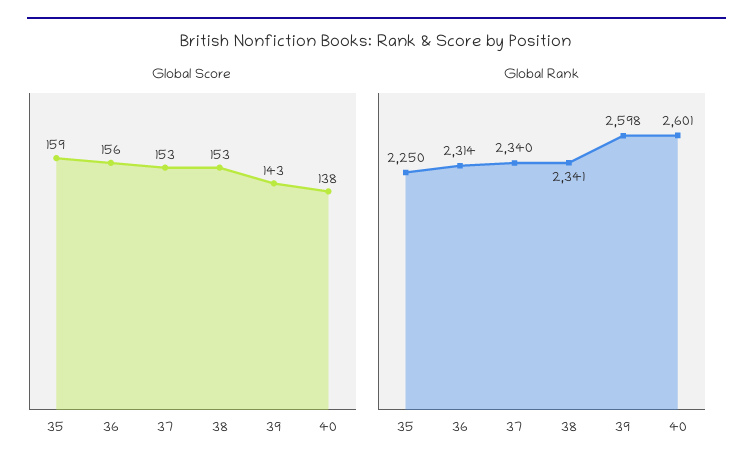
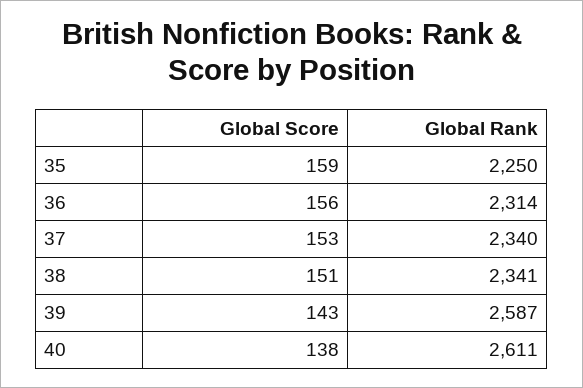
  {
    "Global Score": {
      "35": 159,
      "36": 156,
      "37": 153,
-     "38": 153,
+     "38": 151,
      "39": 143,
      "40": 138
    },
    "Global Rank": {
      "35": 2250,
      "36": 2314,
      "37": 2340,
      "38": 2341,
-     "39": 2598,
+     "39": 2587,
-     "40": 2601
+     "40": 2611
    }
  }

